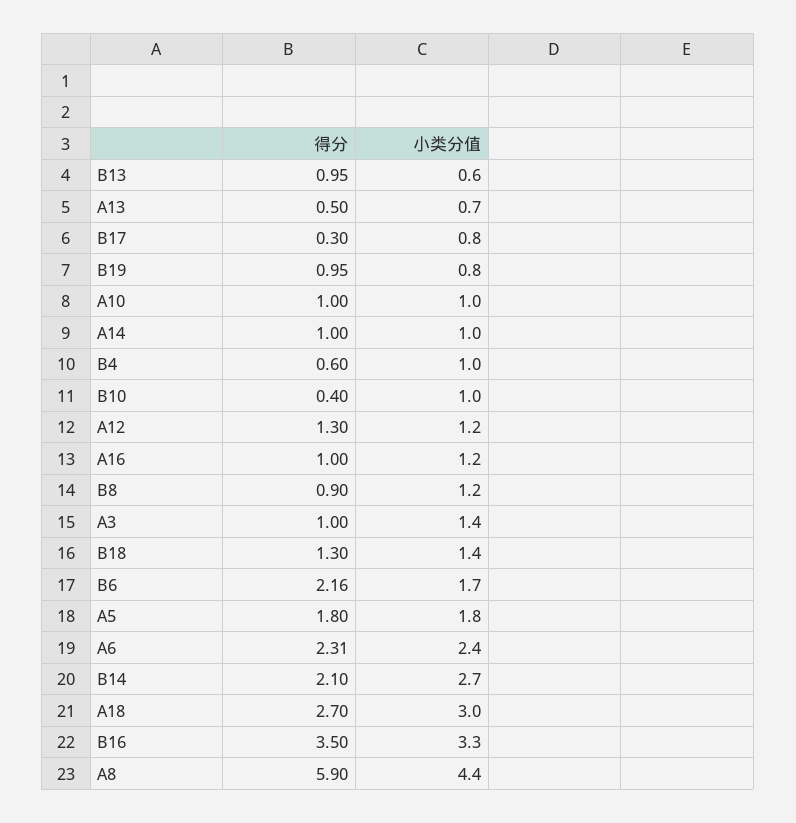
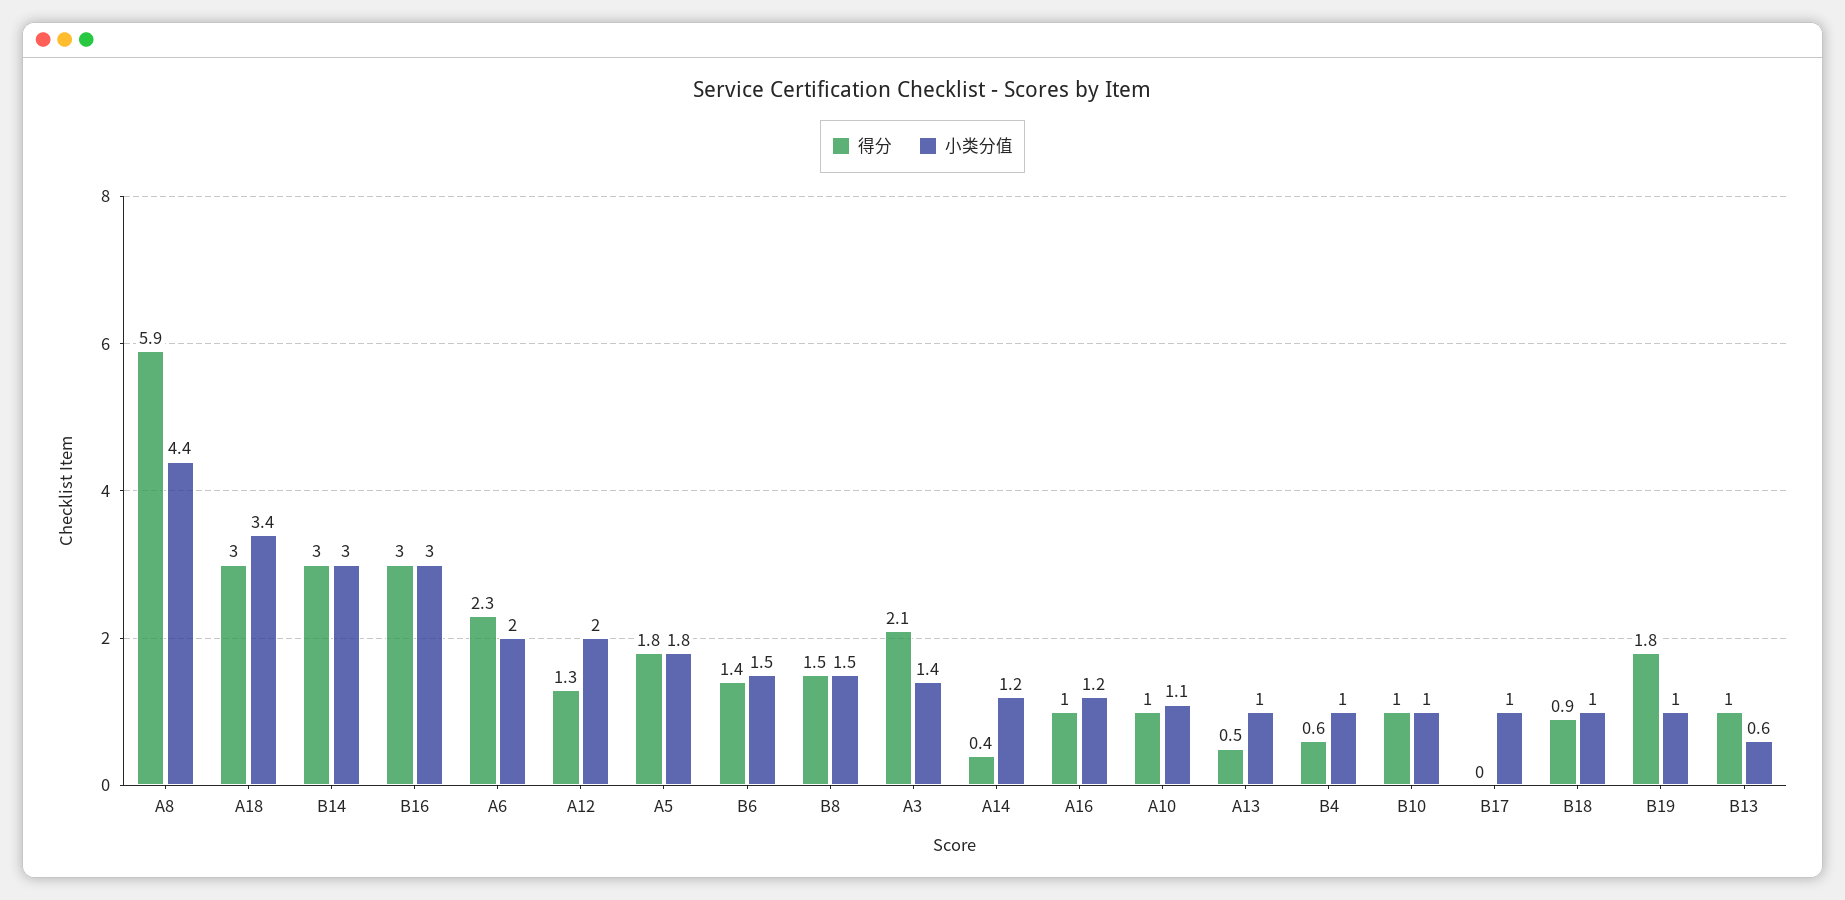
  {
    "得分": {
      "B13": 0.95,
      "A13": 0.5,
-     "B17": 0.3,
+     "B17": 0,
-     "B19": 0.95,
+     "B19": 1.8,
      "A10": 1,
-     "A14": 1,
+     "A14": 0.4,
      "B4": 0.6,
-     "B10": 0.4,
+     "B10": 1,
      "A12": 1.3,
      "A16": 1,
-     "B8": 0.9,
+     "B8": 1.5,
-     "A3": 1,
+     "A3": 2.1,
-     "B18": 1.3,
+     "B18": 0.9,
-     "B6": 2.16,
+     "B6": 1.4,
      "A5": 1.8,
      "A6": 2.31,
-     "B14": 2.1,
+     "B14": 3,
-     "A18": 2.7,
+     "A18": 3,
-     "B16": 3.5,
+     "B16": 3,
      "A8": 5.9
    },
    "小类分值": {
      "B13": 0.6,
-     "A13": 0.7,
+     "A13": 1,
-     "B17": 0.8,
+     "B17": 1,
-     "B19": 0.8,
+     "B19": 1,
-     "A10": 1,
+     "A10": 1.1,
-     "A14": 1,
+     "A14": 1.2,
      "B4": 1,
      "B10": 1,
-     "A12": 1.2,
+     "A12": 2,
      "A16": 1.2,
-     "B8": 1.2,
+     "B8": 1.5,
      "A3": 1.4,
-     "B18": 1.4,
+     "B18": 1,
-     "B6": 1.7,
+     "B6": 1.5,
      "A5": 1.8,
-     "A6": 2.4,
+     "A6": 2,
-     "B14": 2.7,
+     "B14": 3,
-     "A18": 3,
+     "A18": 3.4,
-     "B16": 3.3,
+     "B16": 3,
      "A8": 4.4
    }
  }

